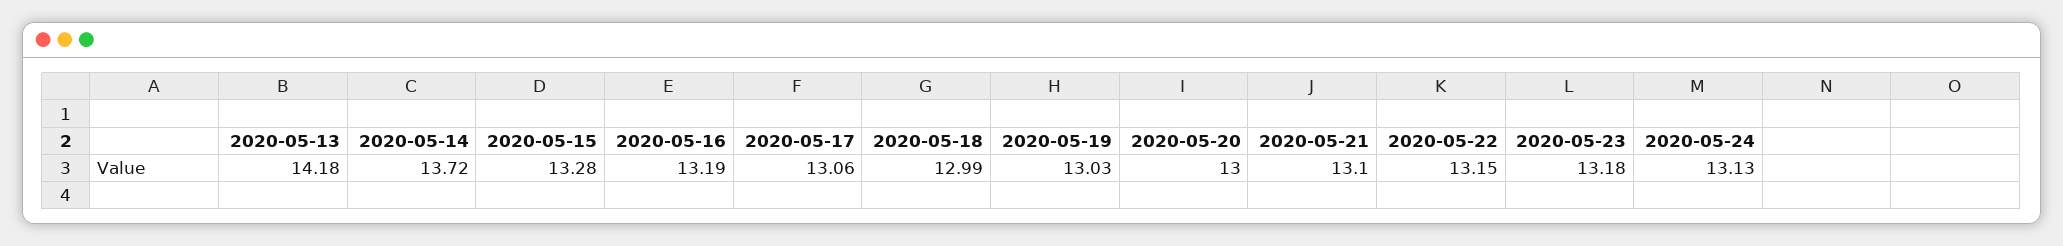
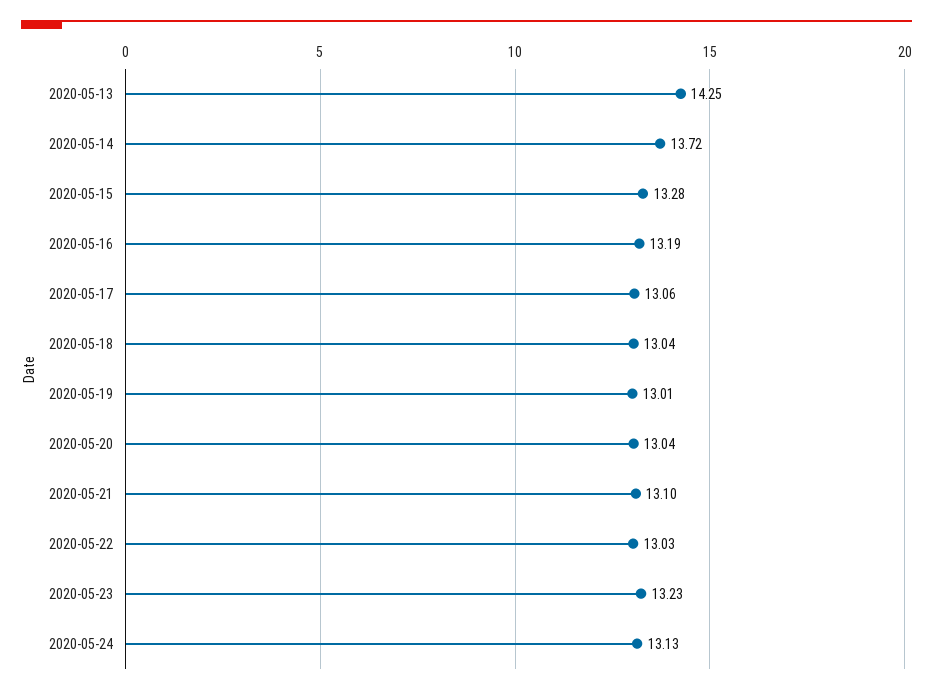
  {
-   "2020-05-13": 14.18,
+   "2020-05-13": 14.25,
    "2020-05-14": 13.72,
    "2020-05-15": 13.28,
    "2020-05-16": 13.19,
    "2020-05-17": 13.06,
-   "2020-05-18": 12.99,
+   "2020-05-18": 13.04,
-   "2020-05-19": 13.03,
+   "2020-05-19": 13.01,
-   "2020-05-20": 13,
+   "2020-05-20": 13.04,
    "2020-05-21": 13.1,
-   "2020-05-22": 13.15,
+   "2020-05-22": 13.03,
-   "2020-05-23": 13.18,
+   "2020-05-23": 13.23,
    "2020-05-24": 13.13
  }

